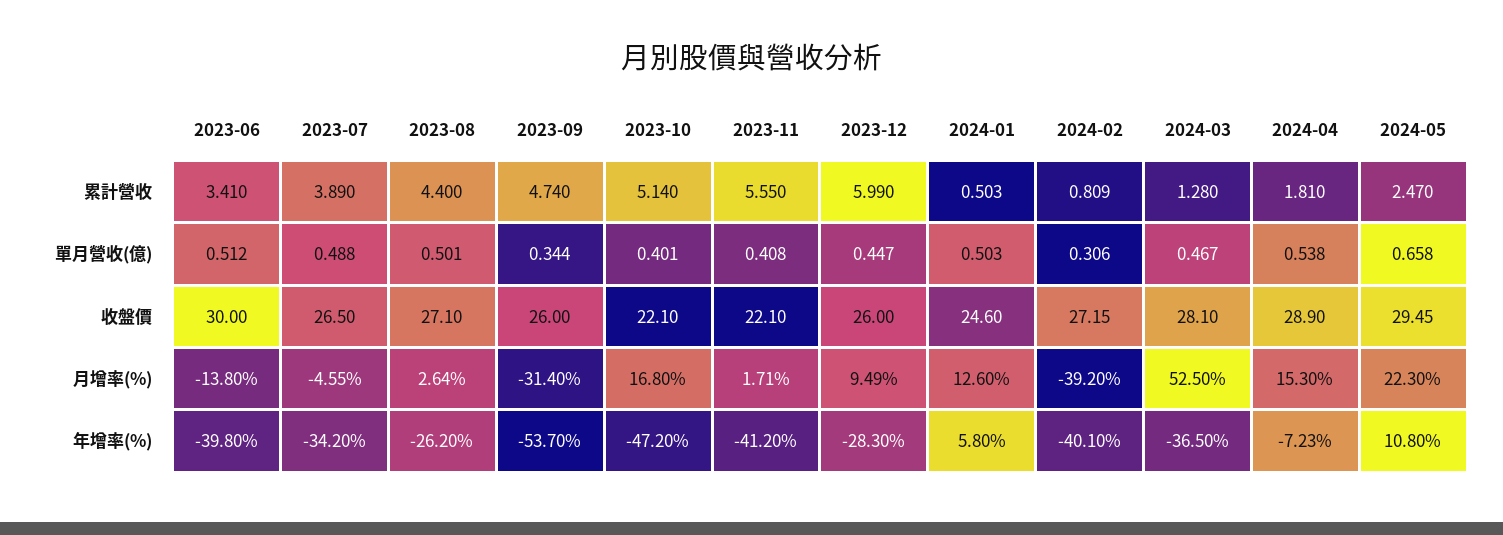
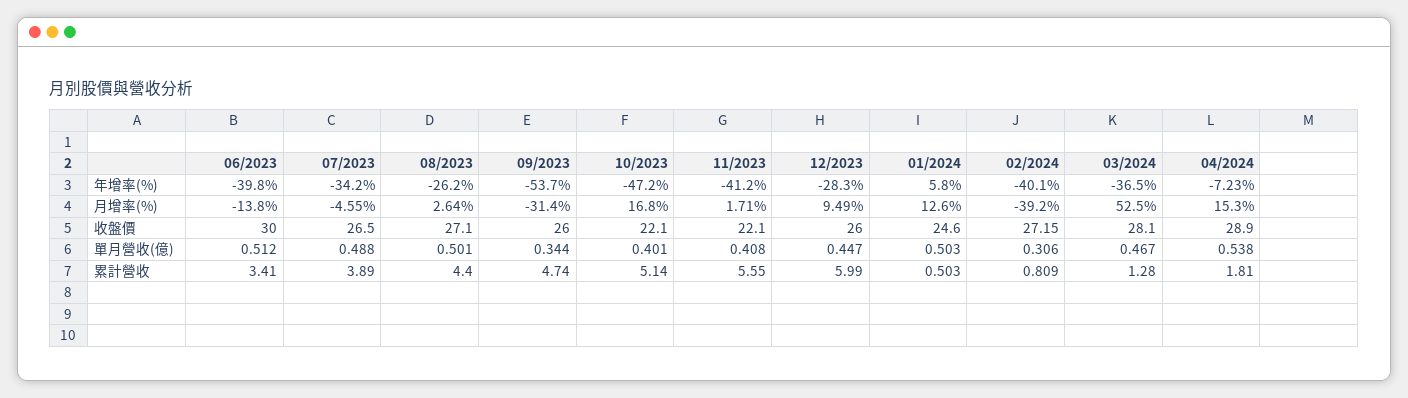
  {
    "2023-06": {
      "累計營收": 3.41,
      "單月營收(億)": 0.512,
      "收盤價": 30,
      "月增率(%)": -13.8,
      "年增率(%)": -39.8
    },
    "2023-07": {
      "累計營收": 3.89,
      "單月營收(億)": 0.488,
      "收盤價": 26.5,
      "月增率(%)": -4.55,
      "年增率(%)": -34.2
    },
    "2023-08": {
      "累計營收": 4.4,
      "單月營收(億)": 0.501,
      "收盤價": 27.1,
      "月增率(%)": 2.64,
      "年增率(%)": -26.2
    },
    "2023-09": {
      "累計營收": 4.74,
      "單月營收(億)": 0.344,
      "收盤價": 26,
      "月增率(%)": -31.4,
      "年增率(%)": -53.7
    },
    "2023-10": {
      "累計營收": 5.14,
      "單月營收(億)": 0.401,
      "收盤價": 22.1,
      "月增率(%)": 16.8,
      "年增率(%)": -47.2
    },
    "2023-11": {
      "累計營收": 5.55,
      "單月營收(億)": 0.408,
      "收盤價": 22.1,
      "月增率(%)": 1.71,
      "年增率(%)": -41.2
    },
    "2023-12": {
      "累計營收": 5.99,
      "單月營收(億)": 0.447,
      "收盤價": 26,
      "月增率(%)": 9.49,
      "年增率(%)": -28.3
    },
    "2024-01": {
      "累計營收": 0.503,
      "單月營收(億)": 0.503,
      "收盤價": 24.6,
      "月增率(%)": 12.6,
      "年增率(%)": 5.8
    },
    "2024-02": {
      "累計營收": 0.809,
      "單月營收(億)": 0.306,
      "收盤價": 27.15,
      "月增率(%)": -39.2,
      "年增率(%)": -40.1
    },
    "2024-03": {
      "累計營收": 1.28,
      "單月營收(億)": 0.467,
      "收盤價": 28.1,
      "月增率(%)": 52.5,
      "年增率(%)": -36.5
    },
    "2024-04": {
      "累計營收": 1.81,
      "單月營收(億)": 0.538,
      "收盤價": 28.9,
      "月增率(%)": 15.3,
      "年增率(%)": -7.23
-   },
+   }
-   "2024-05": {
-     "累計營收": 2.47,
-     "單月營收(億)": 0.658,
-     "收盤價": 29.45,
-     "月增率(%)": 22.3,
-     "年增率(%)": 10.8
-   }
  }

